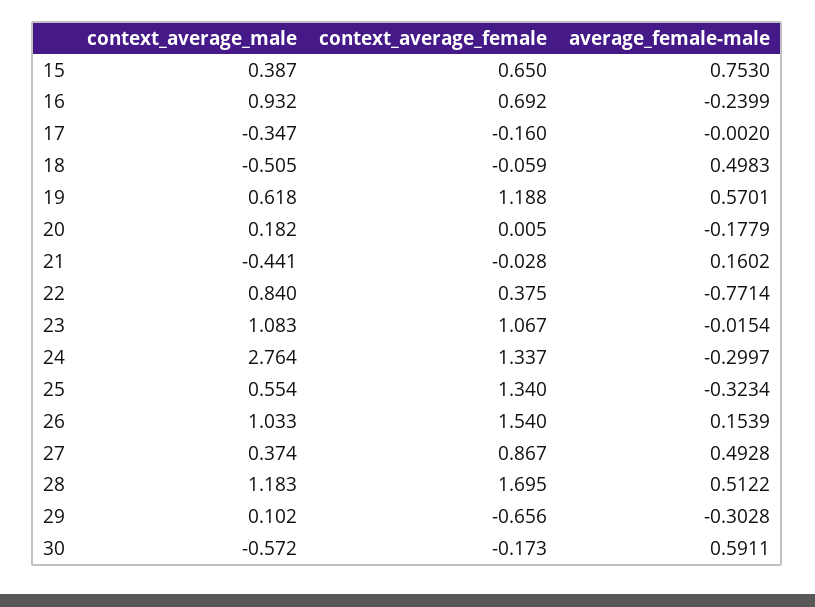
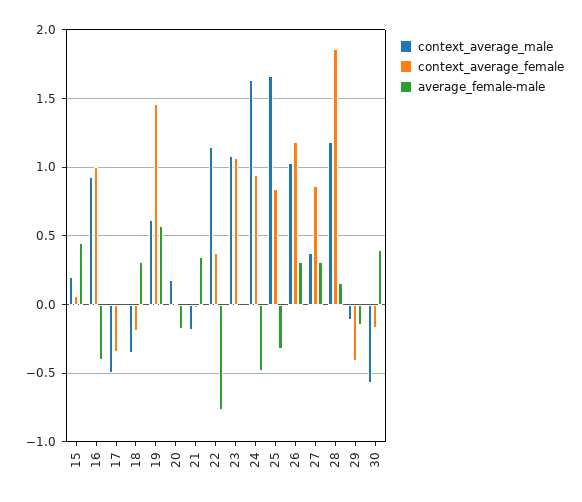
  {
    "context_average_male": {
-     "15": 0.387,
+     "15": 0.2,
      "16": 0.932,
-     "17": -0.347,
+     "17": -0.5,
-     "18": -0.505,
+     "18": -0.35,
      "19": 0.618,
      "20": 0.182,
-     "21": -0.441,
+     "21": -0.2,
-     "22": 0.84,
+     "22": 1.15,
      "23": 1.083,
-     "24": 2.764,
+     "24": 1.65,
-     "25": 0.554,
+     "25": 1.65,
      "26": 1.033,
      "27": 0.374,
      "28": 1.183,
-     "29": 0.102,
+     "29": -0.1,
      "30": -0.572
    },
    "context_average_female": {
-     "15": 0.65,
+     "15": 0.05,
-     "16": 0.692,
+     "16": 1,
-     "17": -0.16,
+     "17": -0.35,
-     "18": -0.059,
+     "18": -0.2,
-     "19": 1.188,
+     "19": 1.45,
      "20": 0.005,
      "21": -0.028,
      "22": 0.375,
      "23": 1.067,
-     "24": 1.337,
+     "24": 0.95,
-     "25": 1.34,
+     "25": 0.85,
-     "26": 1.54,
+     "26": 1.2,
      "27": 0.867,
-     "28": 1.695,
+     "28": 1.85,
-     "29": -0.656,
+     "29": -0.4,
      "30": -0.173
    },
    "average_female-male": {
-     "15": 0.753,
+     "15": 0.45,
-     "16": -0.2399,
+     "16": -0.4,
      "17": -0.002,
-     "18": 0.4983,
+     "18": 0.3,
      "19": 0.5701,
      "20": -0.1779,
-     "21": 0.1602,
+     "21": 0.35,
      "22": -0.7714,
      "23": -0.0154,
-     "24": -0.2997,
+     "24": -0.5,
      "25": -0.3234,
-     "26": 0.1539,
+     "26": 0.3,
-     "27": 0.4928,
+     "27": 0.3,
-     "28": 0.5122,
+     "28": 0.15,
-     "29": -0.3028,
+     "29": -0.15,
-     "30": 0.5911
+     "30": 0.4
    }
  }

